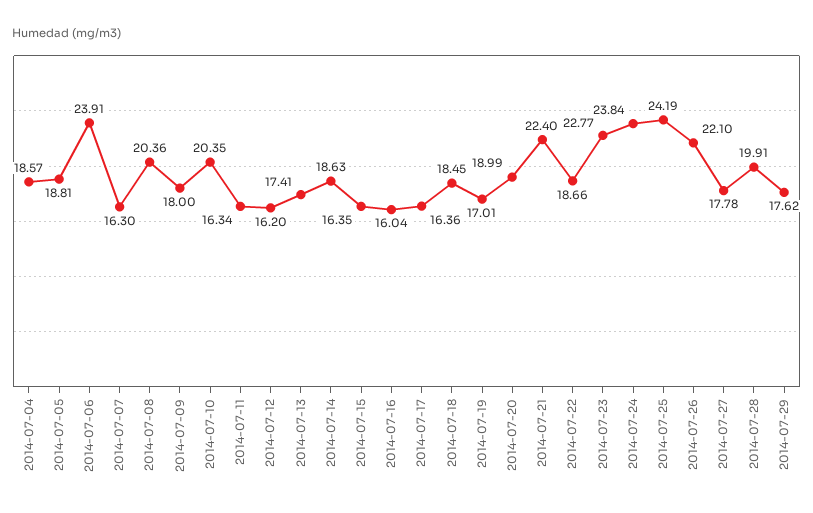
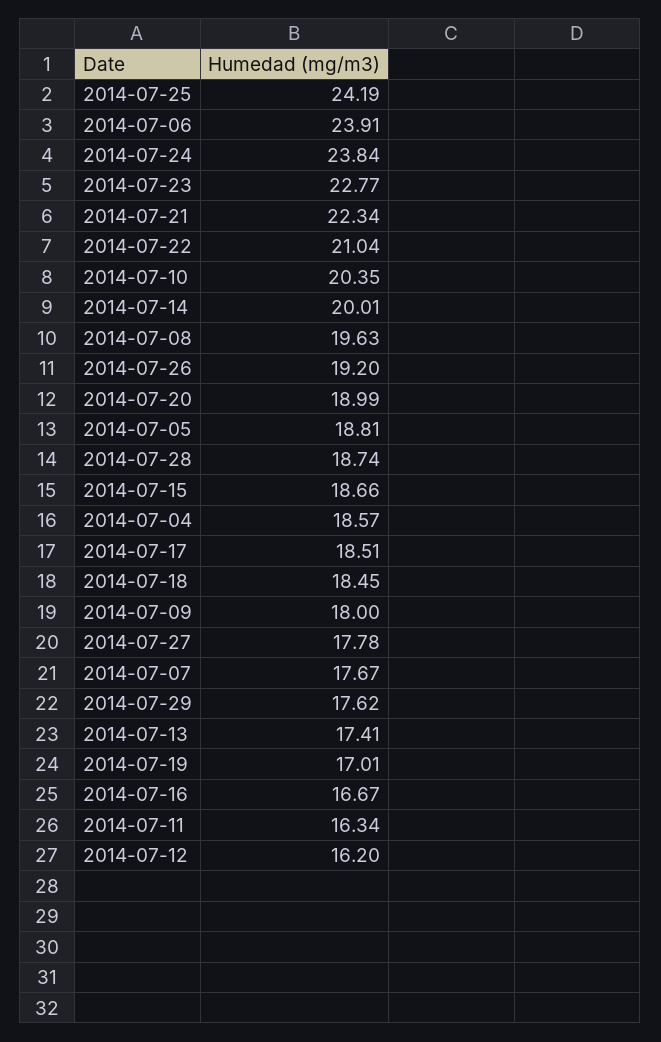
  {
    "2014-07-04": 18.57,
    "2014-07-05": 18.81,
    "2014-07-06": 23.91,
-   "2014-07-07": 16.3,
+   "2014-07-07": 17.67,
-   "2014-07-08": 20.36,
+   "2014-07-08": 19.63,
    "2014-07-09": 18,
    "2014-07-10": 20.35,
    "2014-07-11": 16.34,
    "2014-07-12": 16.2,
    "2014-07-13": 17.41,
-   "2014-07-14": 18.63,
+   "2014-07-14": 20.01,
-   "2014-07-15": 16.35,
+   "2014-07-15": 18.66,
-   "2014-07-16": 16.04,
+   "2014-07-16": 16.67,
-   "2014-07-17": 16.36,
+   "2014-07-17": 18.51,
    "2014-07-18": 18.45,
    "2014-07-19": 17.01,
    "2014-07-20": 18.99,
-   "2014-07-21": 22.4,
+   "2014-07-21": 22.34,
-   "2014-07-22": 18.66,
+   "2014-07-22": 21.04,
    "2014-07-23": 22.77,
    "2014-07-24": 23.84,
    "2014-07-25": 24.19,
-   "2014-07-26": 22.1,
+   "2014-07-26": 19.2,
    "2014-07-27": 17.78,
-   "2014-07-28": 19.91,
+   "2014-07-28": 18.74,
    "2014-07-29": 17.62
  }

